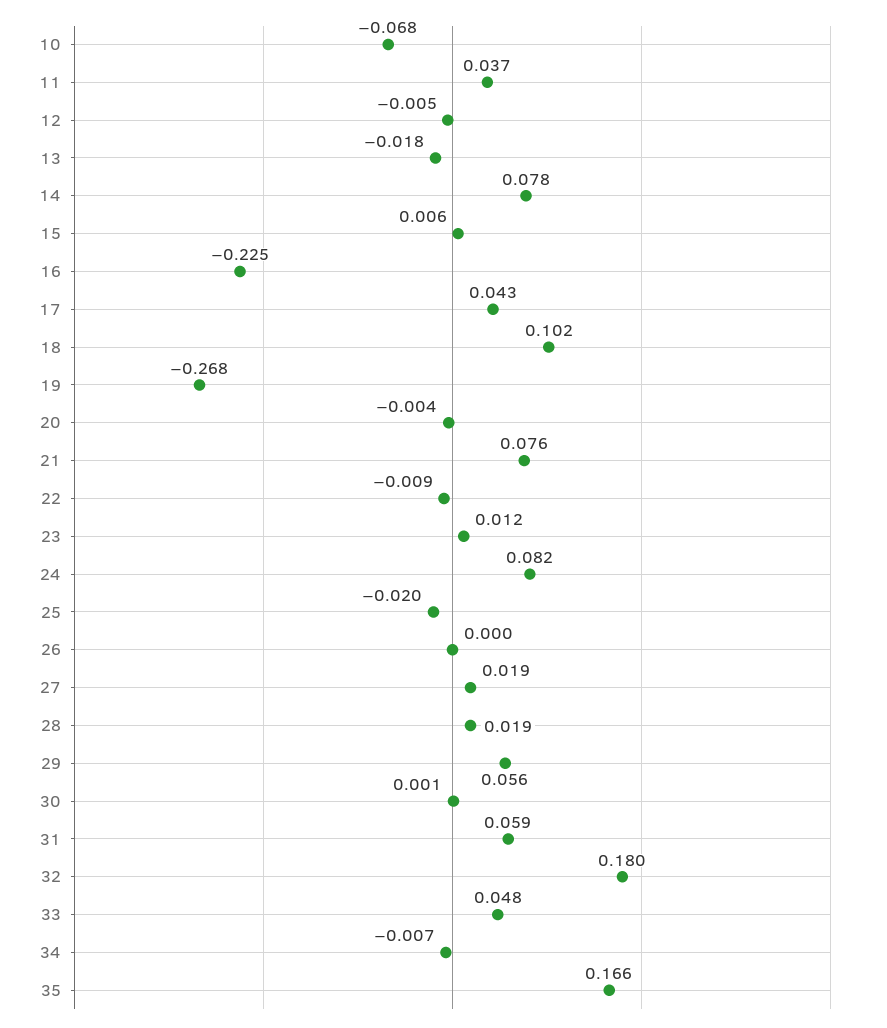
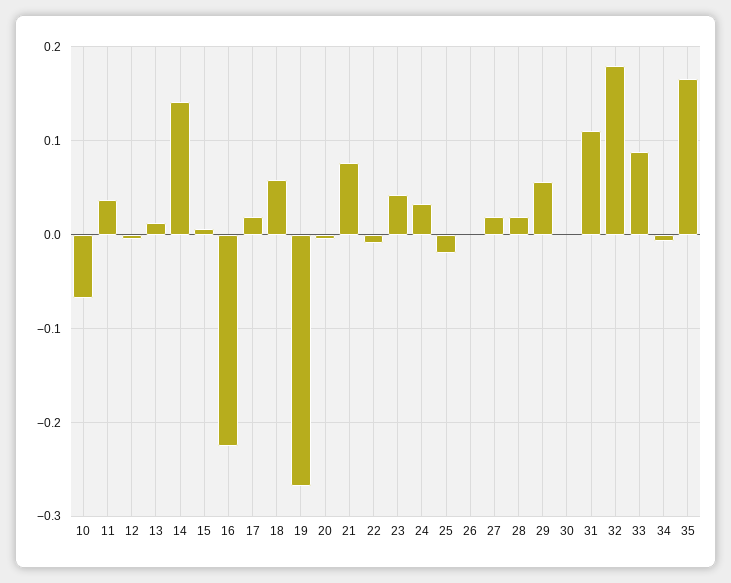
  {
    "10": -0.068,
    "11": 0.037,
    "12": -0.005,
-   "13": -0.018,
+   "13": 0.01,
-   "14": 0.078,
+   "14": 0.14,
    "15": 0.006,
    "16": -0.225,
-   "17": 0.043,
+   "17": 0.02,
-   "18": 0.102,
+   "18": 0.06,
    "19": -0.268,
    "20": -0.004,
    "21": 0.076,
    "22": -0.009,
-   "23": 0.012,
+   "23": 0.04,
-   "24": 0.082,
+   "24": 0.03,
    "25": -0.02,
    "26": 0,
    "27": 0.019,
    "28": 0.019,
    "29": 0.056,
    "30": 0.001,
-   "31": 0.059,
+   "31": 0.11,
    "32": 0.18,
-   "33": 0.048,
+   "33": 0.09,
    "34": -0.007,
    "35": 0.166
  }

